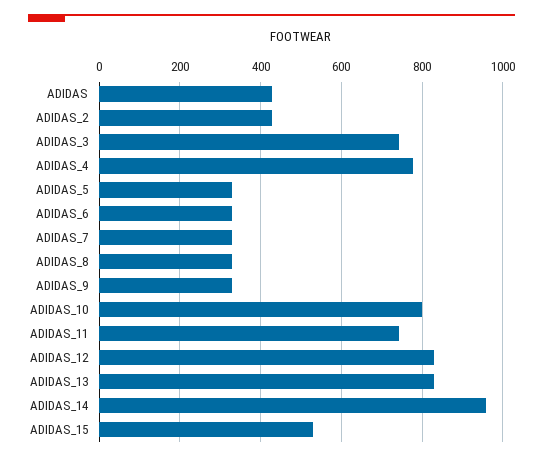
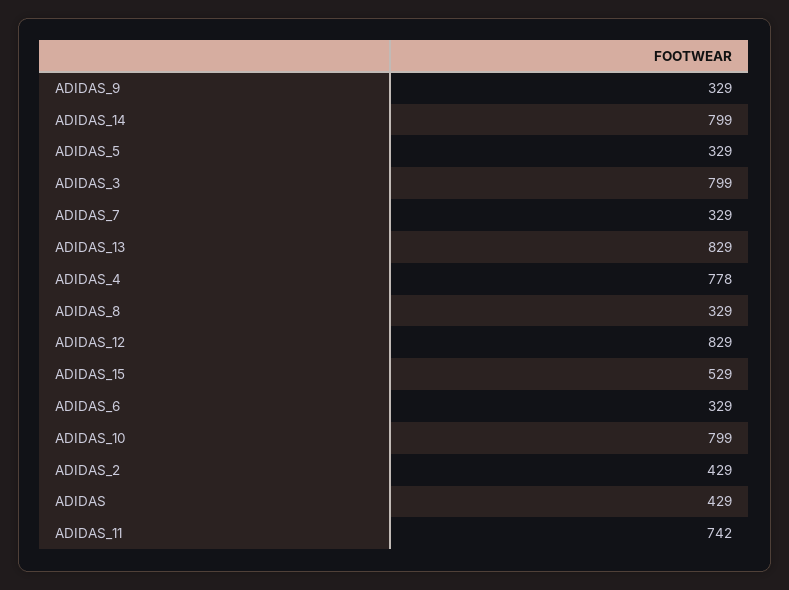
  {
    "ADIDAS": 429,
    "ADIDAS_2": 429,
-   "ADIDAS_3": 740,
+   "ADIDAS_3": 799,
    "ADIDAS_4": 778,
    "ADIDAS_5": 329,
    "ADIDAS_6": 329,
    "ADIDAS_7": 329,
    "ADIDAS_8": 329,
    "ADIDAS_9": 329,
    "ADIDAS_10": 799,
    "ADIDAS_11": 742,
    "ADIDAS_12": 829,
    "ADIDAS_13": 829,
-   "ADIDAS_14": 960,
+   "ADIDAS_14": 799,
    "ADIDAS_15": 529
  }

